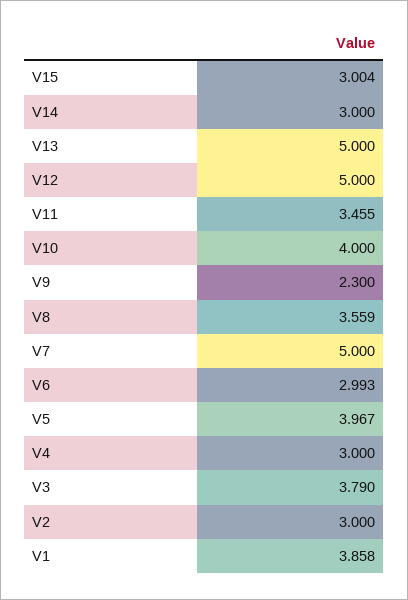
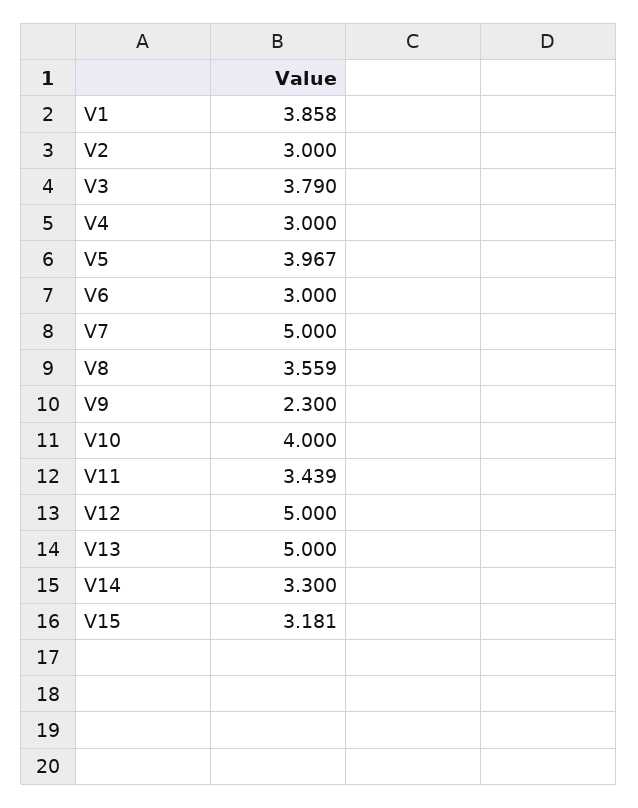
  {
-   "V15": 3.004,
+   "V15": 3.181,
-   "V14": 3,
+   "V14": 3.3,
    "V13": 5,
    "V12": 5,
-   "V11": 3.455,
+   "V11": 3.439,
    "V10": 4,
    "V9": 2.3,
    "V8": 3.559,
    "V7": 5,
-   "V6": 2.993,
+   "V6": 3,
    "V5": 3.967,
    "V4": 3,
    "V3": 3.79,
    "V2": 3,
    "V1": 3.858
  }

